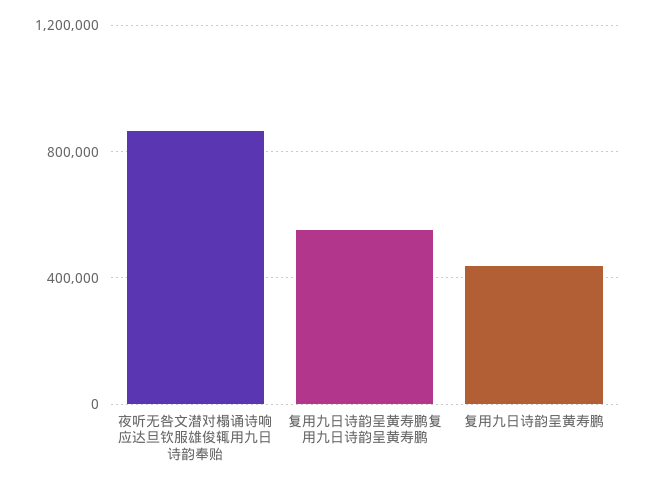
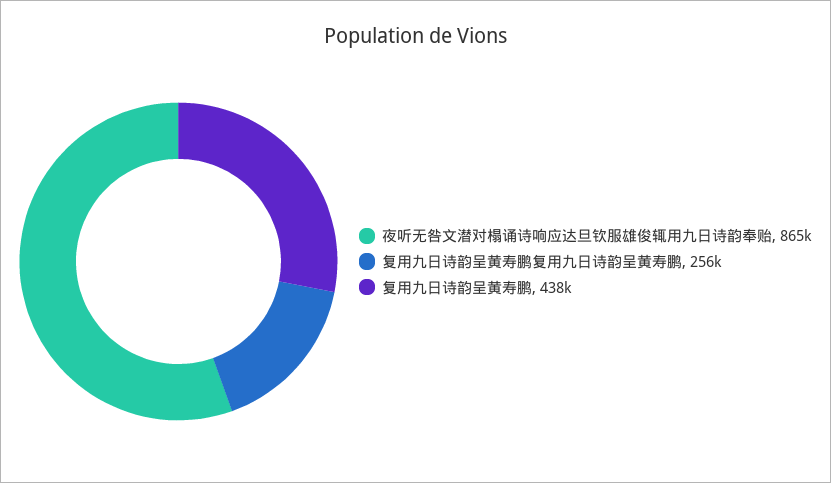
  {
    "夜听无咎文潜对榻诵诗响应达旦钦服雄俊辄用九日诗韵奉贻": 865000,
-   "复用九日诗韵呈黄寿鹏复用九日诗韵呈黄寿鹏": 550000,
+   "复用九日诗韵呈黄寿鹏复用九日诗韵呈黄寿鹏": 256000,
    "复用九日诗韵呈黄寿鹏": 438000
  }

